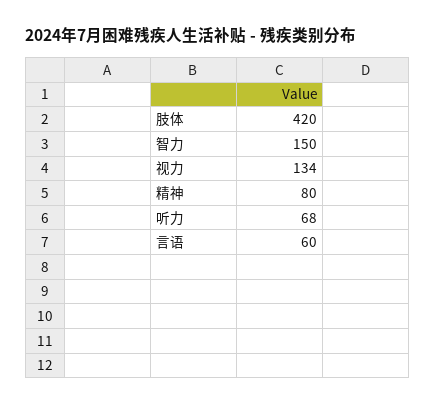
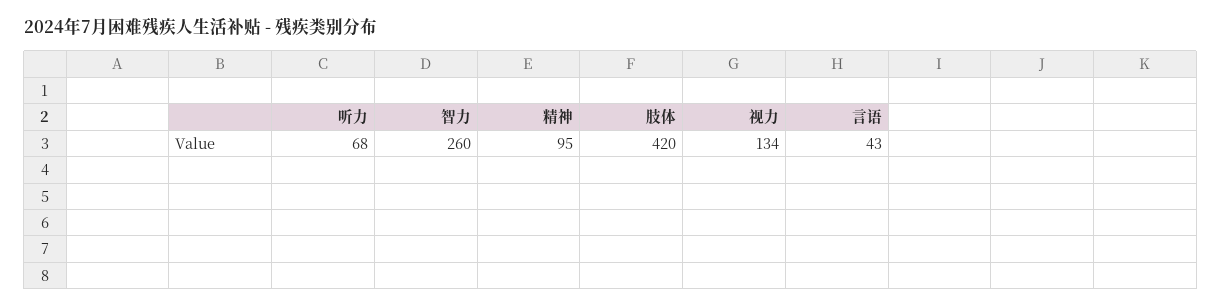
  {
    "肢体": 420,
-   "智力": 150,
+   "智力": 260,
    "视力": 134,
-   "精神": 80,
+   "精神": 95,
    "听力": 68,
-   "言语": 60
+   "言语": 43
  }

